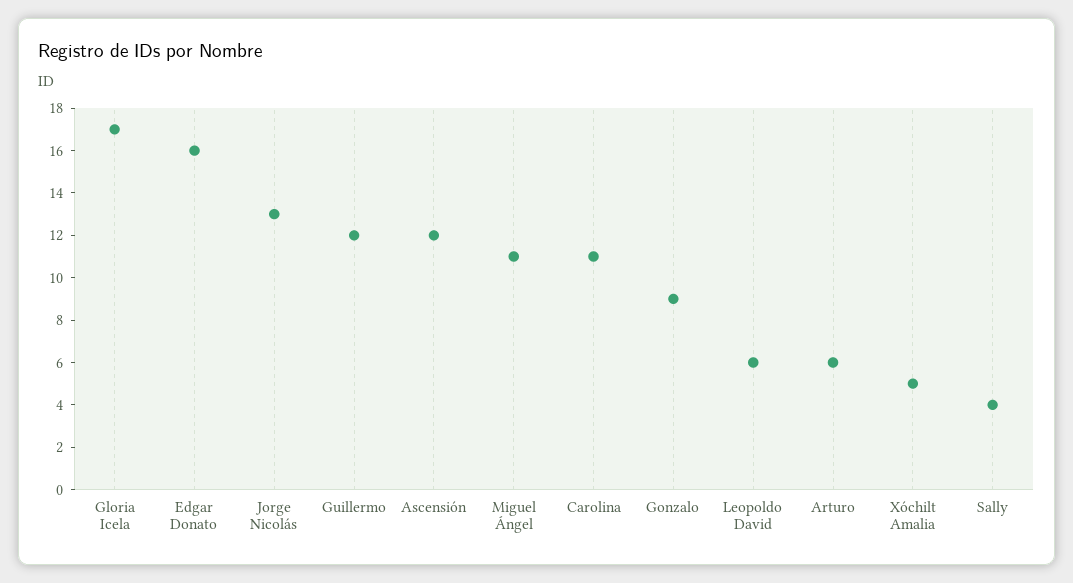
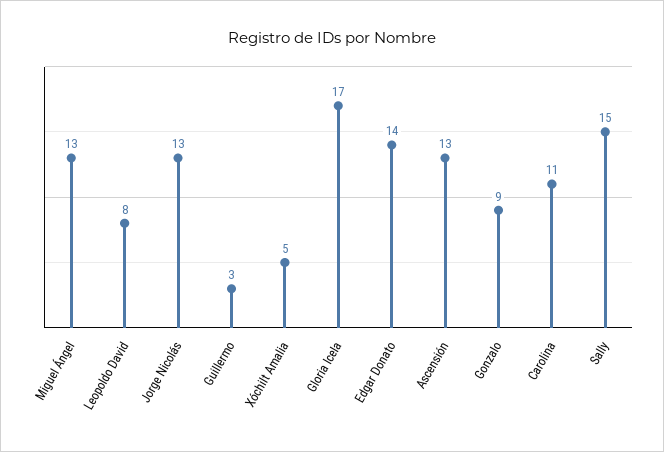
  {
    "Gloria Icela": 17,
-   "Edgar Donato": 16,
+   "Edgar Donato": 14,
    "Jorge Nicolás": 13,
-   "Guillermo": 12,
+   "Guillermo": 3,
-   "Ascensión": 12,
+   "Ascensión": 13,
-   "Miguel Ángel": 11,
+   "Miguel Ángel": 13,
    "Carolina": 11,
    "Gonzalo": 9,
-   "Leopoldo David": 6,
+   "Leopoldo David": 8,
-   "Arturo": 6,
    "Xóchilt Amalia": 5,
-   "Sally": 4
+   "Sally": 15
  }

